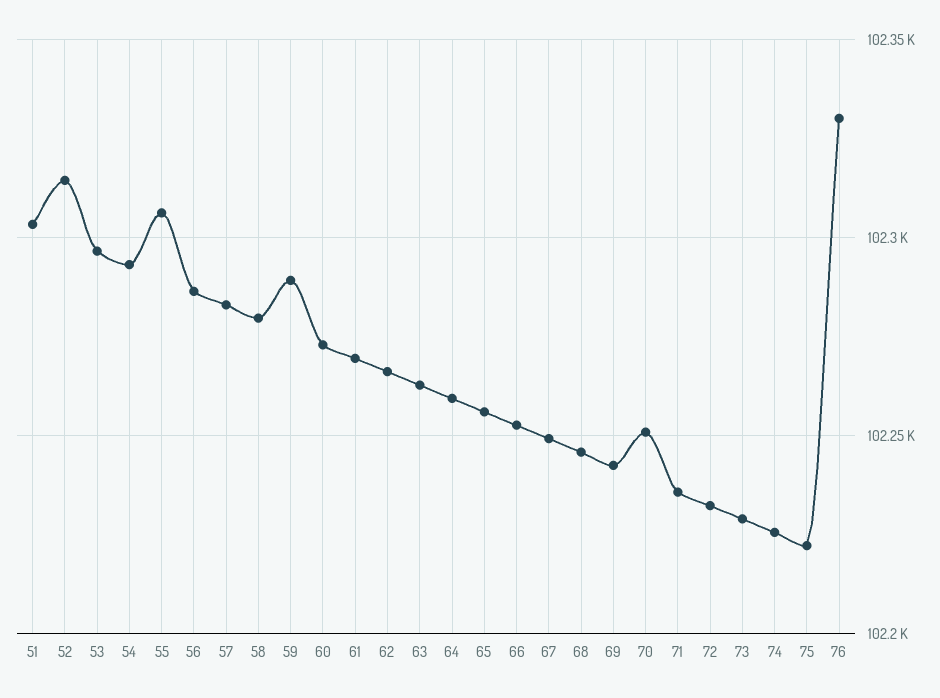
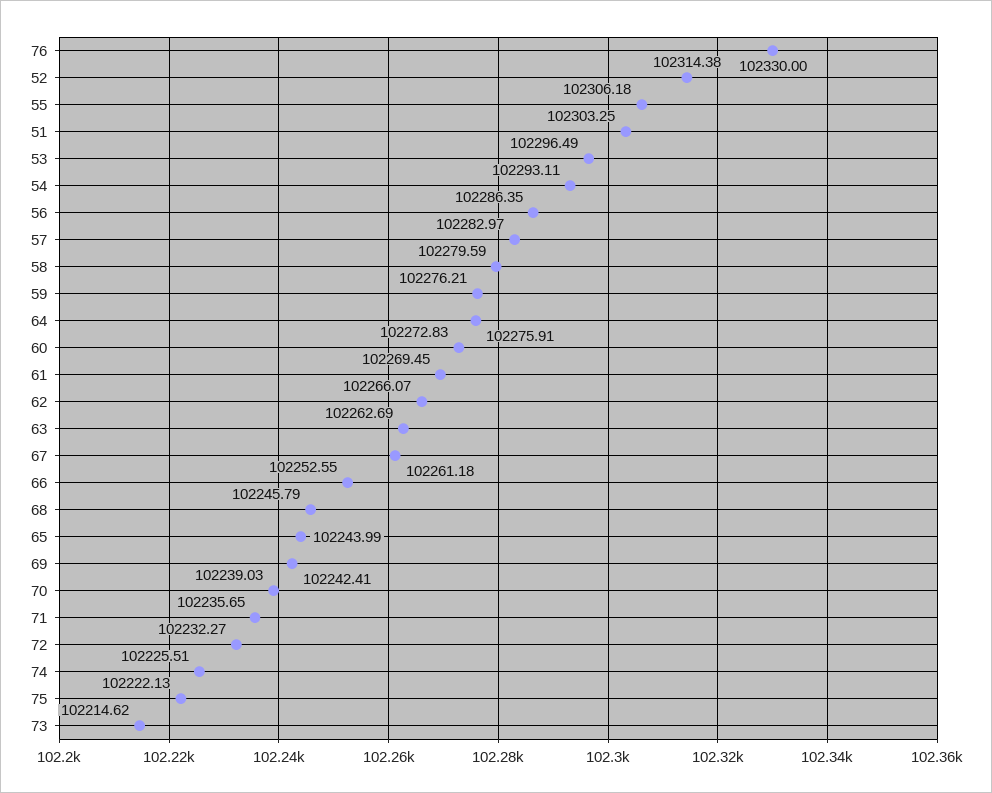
  {
    "51": 102303.25,
    "52": 102314.38,
    "53": 102296.49,
    "54": 102293.11,
    "55": 102306.18,
    "56": 102286.35,
    "57": 102282.97,
    "58": 102279.59,
-   "59": 102290,
+   "59": 102276.21,
    "60": 102272.83,
    "61": 102269.45,
    "62": 102266.07,
    "63": 102262.69,
-   "64": 102260,
+   "64": 102275.91,
-   "65": 102255,
+   "65": 102243.99,
    "66": 102252.55,
-   "67": 102250,
+   "67": 102261.18,
    "68": 102245.79,
    "69": 102242.41,
-   "70": 102250,
+   "70": 102239.03,
    "71": 102235.65,
    "72": 102232.27,
-   "73": 102230,
+   "73": 102214.62,
    "74": 102225.51,
    "75": 102222.13,
    "76": 102330
  }

